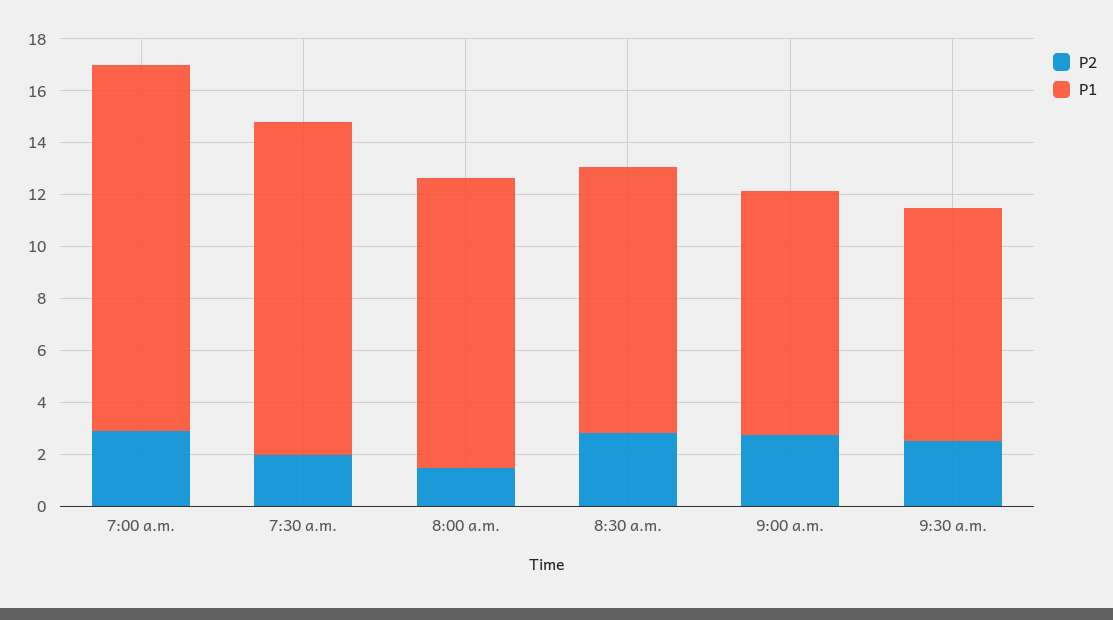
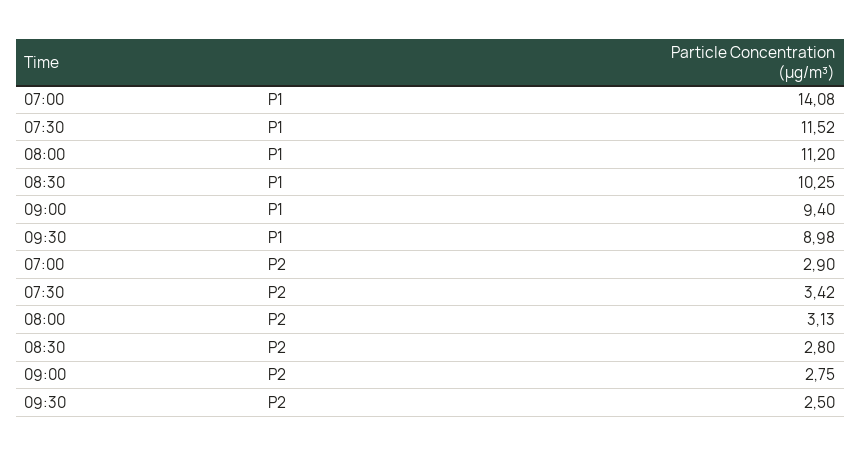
  {
    "P2": {
      "7:00 a.m.": 2.9,
-     "7:30 a.m.": 2,
+     "7:30 a.m.": 3.42,
-     "8:00 a.m.": 1.5,
+     "8:00 a.m.": 3.13,
      "8:30 a.m.": 2.8,
      "9:00 a.m.": 2.75,
      "9:30 a.m.": 2.5
    },
    "P1": {
      "7:00 a.m.": 14.08,
-     "7:30 a.m.": 13,
+     "7:30 a.m.": 11.52,
      "8:00 a.m.": 11.2,
      "8:30 a.m.": 10.25,
      "9:00 a.m.": 9.4,
      "9:30 a.m.": 8.98
    }
  }

